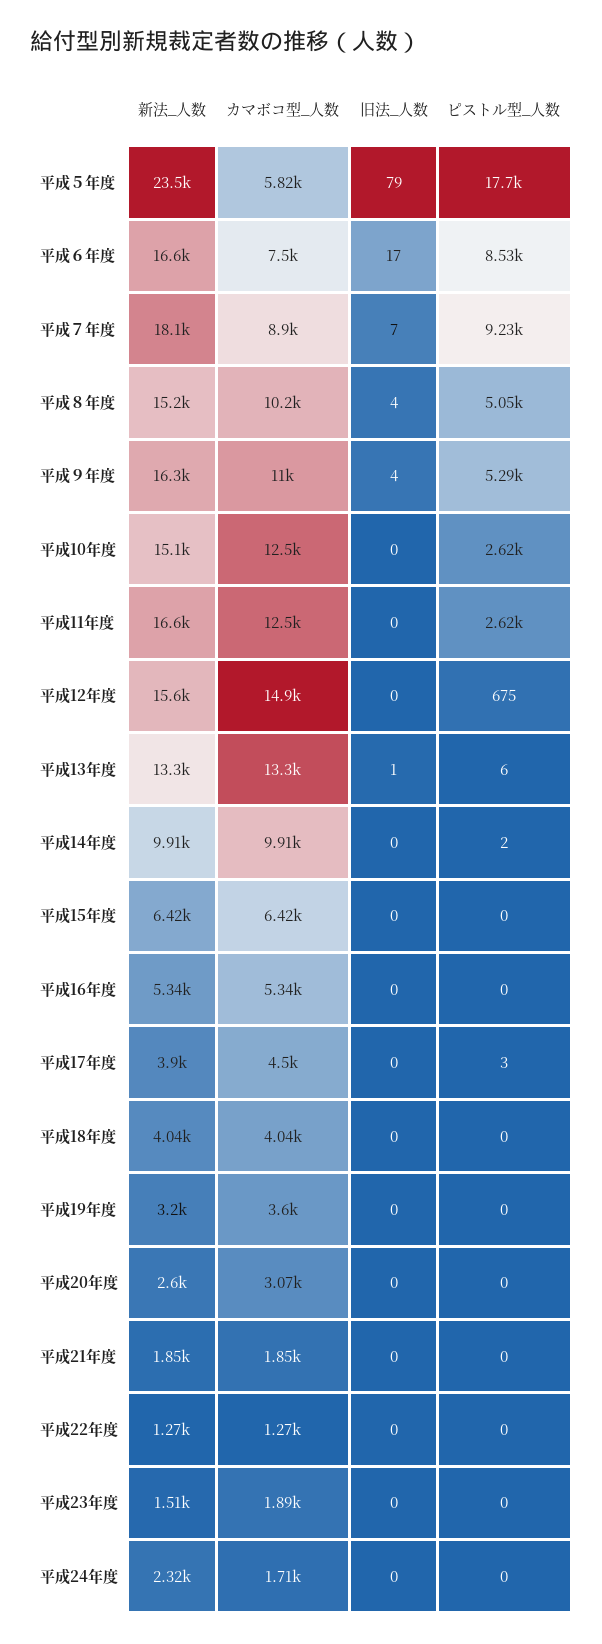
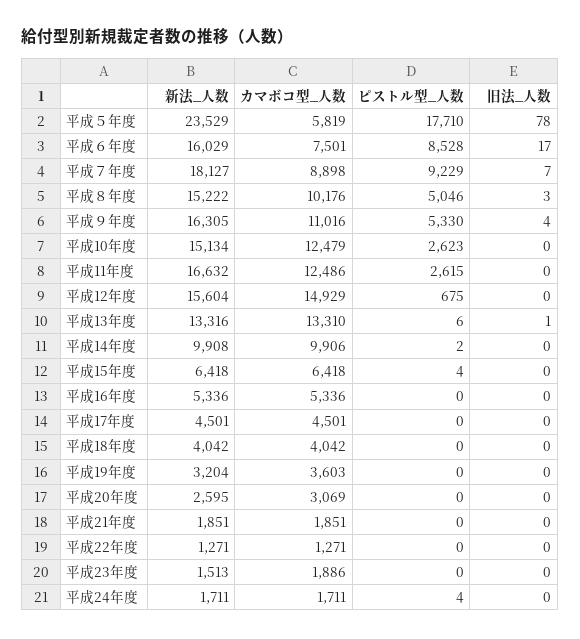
  {
    "新法_人数": {
      "平成５年度": 23529,
-     "平成６年度": 16600,
+     "平成６年度": 16029,
      "平成７年度": 18127,
      "平成８年度": 15222,
      "平成９年度": 16305,
      "平成10年度": 15134,
      "平成11年度": 16632,
      "平成12年度": 15604,
      "平成13年度": 13316,
      "平成14年度": 9908,
      "平成15年度": 6418,
      "平成16年度": 5336,
-     "平成17年度": 3900,
+     "平成17年度": 4501,
      "平成18年度": 4042,
      "平成19年度": 3204,
      "平成20年度": 2595,
      "平成21年度": 1851,
      "平成22年度": 1271,
      "平成23年度": 1513,
-     "平成24年度": 2320
+     "平成24年度": 1711
    },
    "カマボコ型_人数": {
      "平成５年度": 5819,
      "平成６年度": 7501,
      "平成７年度": 8898,
      "平成８年度": 10176,
      "平成９年度": 11016,
      "平成10年度": 12479,
      "平成11年度": 12486,
      "平成12年度": 14929,
      "平成13年度": 13310,
      "平成14年度": 9906,
      "平成15年度": 6418,
      "平成16年度": 5336,
      "平成17年度": 4501,
      "平成18年度": 4042,
      "平成19年度": 3603,
      "平成20年度": 3069,
      "平成21年度": 1851,
      "平成22年度": 1271,
      "平成23年度": 1886,
      "平成24年度": 1711
    },
    "旧法_人数": {
-     "平成５年度": 79,
+     "平成５年度": 78,
      "平成６年度": 17,
      "平成７年度": 7,
-     "平成８年度": 4,
+     "平成８年度": 3,
      "平成９年度": 4,
      "平成10年度": 0,
      "平成11年度": 0,
      "平成12年度": 0,
      "平成13年度": 1,
      "平成14年度": 0,
      "平成15年度": 0,
      "平成16年度": 0,
      "平成17年度": 0,
      "平成18年度": 0,
      "平成19年度": 0,
      "平成20年度": 0,
      "平成21年度": 0,
      "平成22年度": 0,
      "平成23年度": 0,
      "平成24年度": 0
    },
    "ピストル型_人数": {
      "平成５年度": 17710,
      "平成６年度": 8528,
      "平成７年度": 9229,
      "平成８年度": 5046,
-     "平成９年度": 5290,
+     "平成９年度": 5330,
      "平成10年度": 2623,
      "平成11年度": 2615,
      "平成12年度": 675,
      "平成13年度": 6,
      "平成14年度": 2,
-     "平成15年度": 0,
+     "平成15年度": 4,
      "平成16年度": 0,
-     "平成17年度": 3,
+     "平成17年度": 0,
      "平成18年度": 0,
      "平成19年度": 0,
      "平成20年度": 0,
      "平成21年度": 0,
      "平成22年度": 0,
      "平成23年度": 0,
-     "平成24年度": 0
+     "平成24年度": 4
    }
  }

